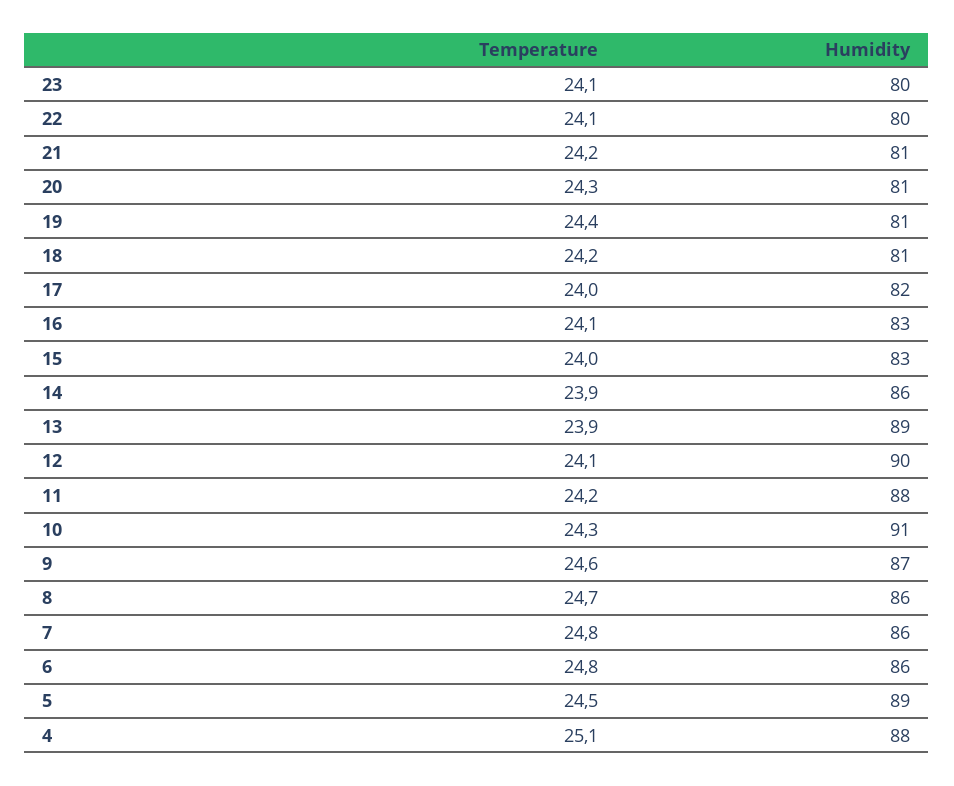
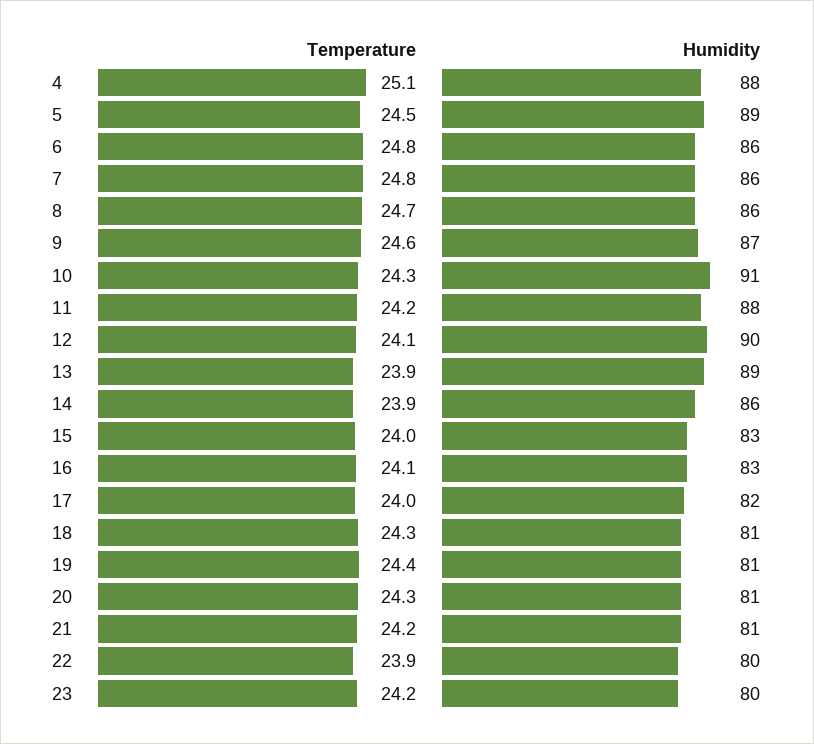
  {
    "Temperature": {
-     "23": 24.1,
+     "23": 24.2,
-     "22": 24.1,
+     "22": 23.9,
      "21": 24.2,
      "20": 24.3,
      "19": 24.4,
-     "18": 24.2,
+     "18": 24.3,
      "17": 24,
      "16": 24.1,
      "15": 24,
      "14": 23.9,
      "13": 23.9,
      "12": 24.1,
      "11": 24.2,
      "10": 24.3,
      "9": 24.6,
      "8": 24.7,
      "7": 24.8,
      "6": 24.8,
      "5": 24.5,
      "4": 25.1
    },
    "Humidity": {
      "23": 80,
      "22": 80,
      "21": 81,
      "20": 81,
      "19": 81,
      "18": 81,
      "17": 82,
      "16": 83,
      "15": 83,
      "14": 86,
      "13": 89,
      "12": 90,
      "11": 88,
      "10": 91,
      "9": 87,
      "8": 86,
      "7": 86,
      "6": 86,
      "5": 89,
      "4": 88
    }
  }

